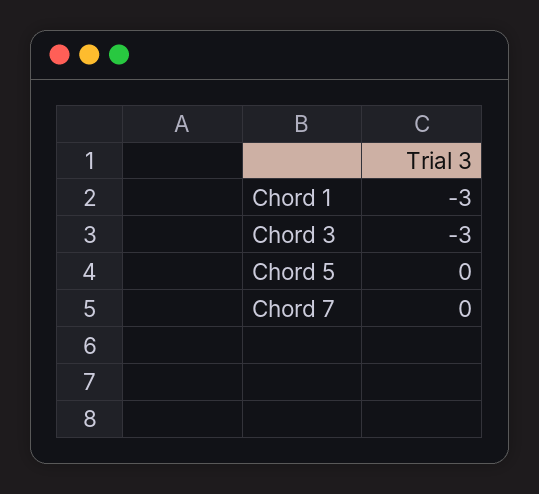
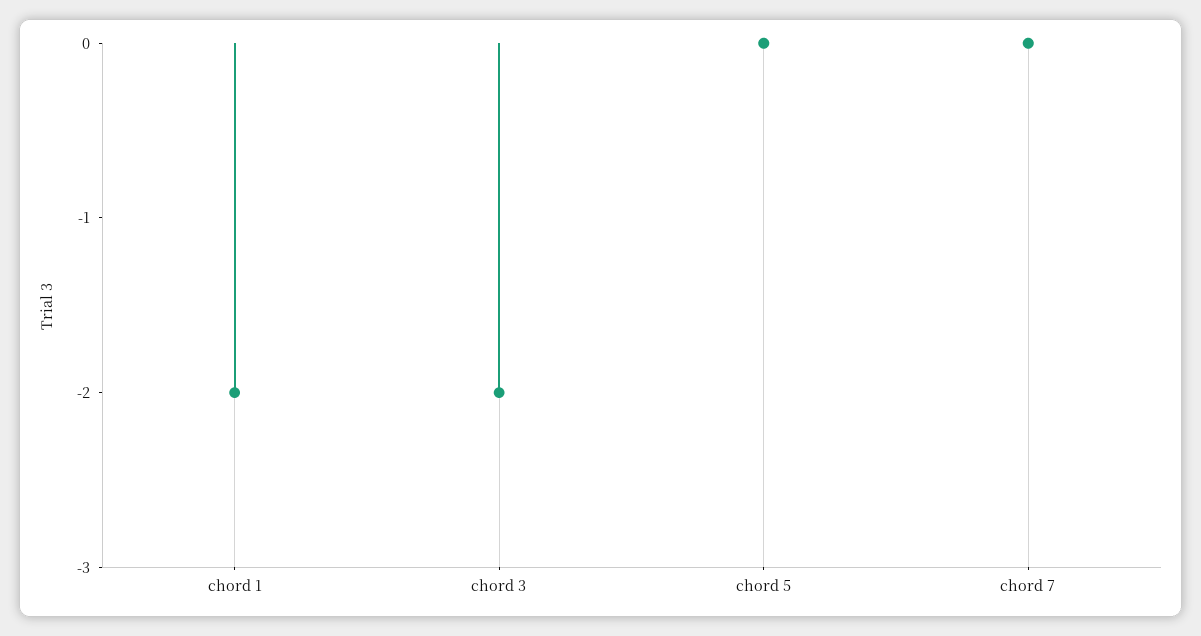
  {
-   "Chord 1": -3,
+   "Chord 1": -2,
-   "Chord 3": -3,
+   "Chord 3": -2,
    "Chord 5": 0,
    "Chord 7": 0
  }

